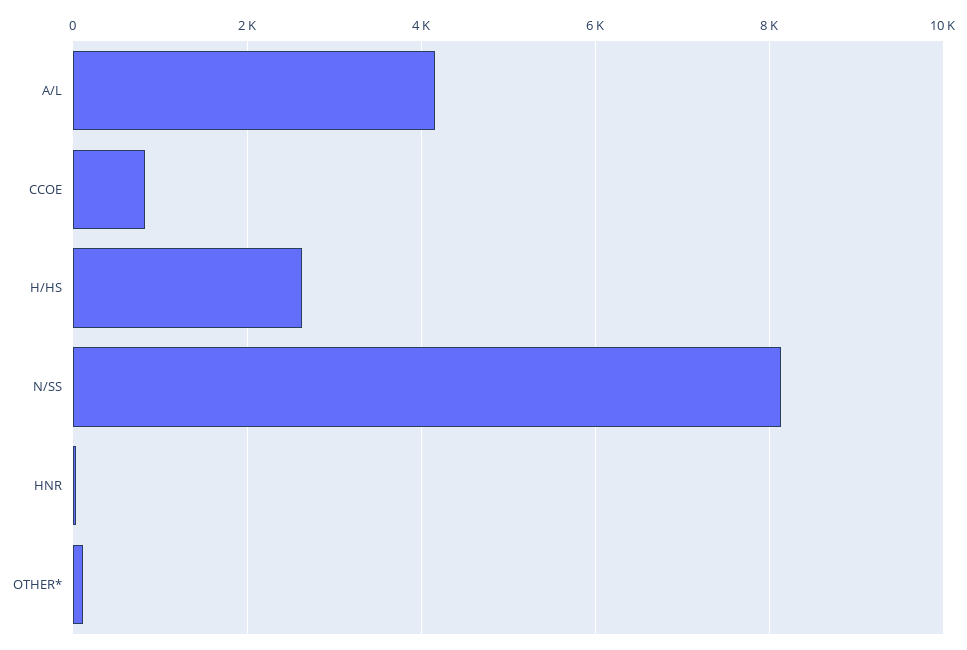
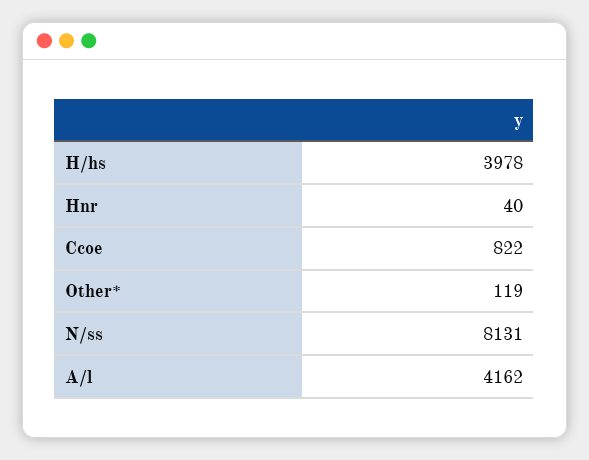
  {
    "A/L": 4162,
    "CCOE": 822,
-   "H/HS": 2600,
+   "H/HS": 3978,
    "N/SS": 8131,
    "HNR": 40,
    "OTHER*": 119
  }

